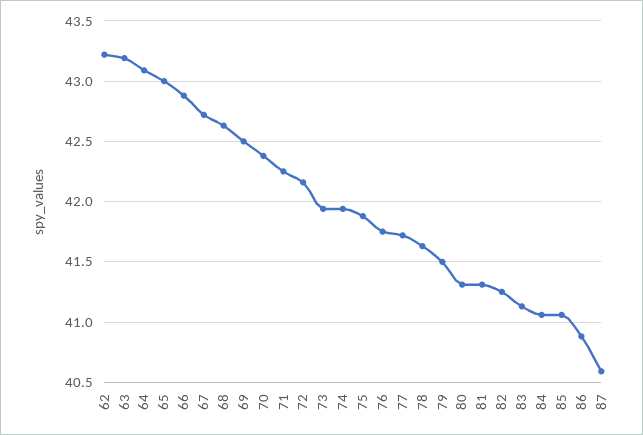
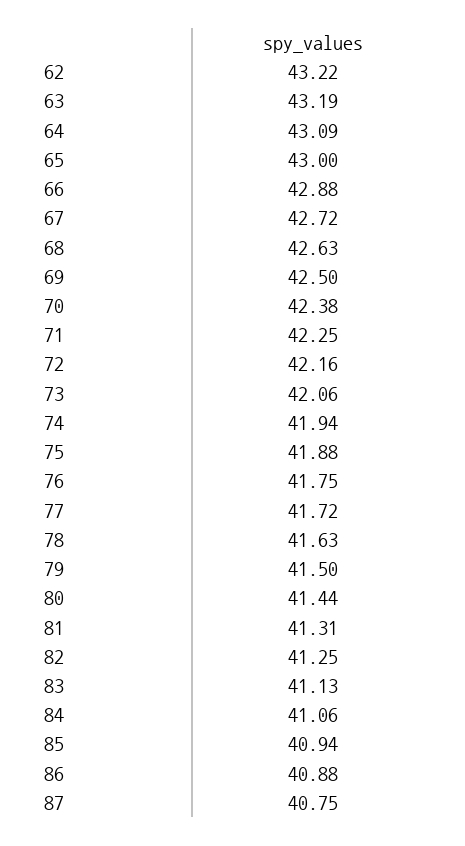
  {
    "62": 43.22,
    "63": 43.19,
    "64": 43.09,
    "65": 43,
    "66": 42.88,
    "67": 42.72,
    "68": 42.63,
    "69": 42.5,
    "70": 42.38,
    "71": 42.25,
    "72": 42.16,
-   "73": 41.95,
+   "73": 42.06,
    "74": 41.94,
    "75": 41.88,
    "76": 41.75,
    "77": 41.72,
    "78": 41.63,
    "79": 41.5,
-   "80": 41.3,
+   "80": 41.44,
    "81": 41.31,
    "82": 41.25,
    "83": 41.13,
    "84": 41.06,
-   "85": 41.05,
+   "85": 40.94,
    "86": 40.88,
-   "87": 40.6
+   "87": 40.75
  }

